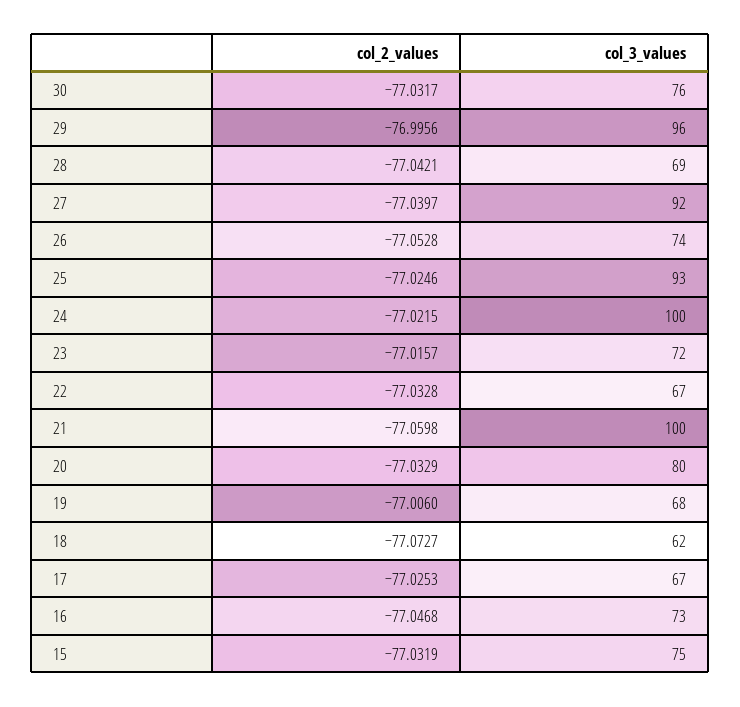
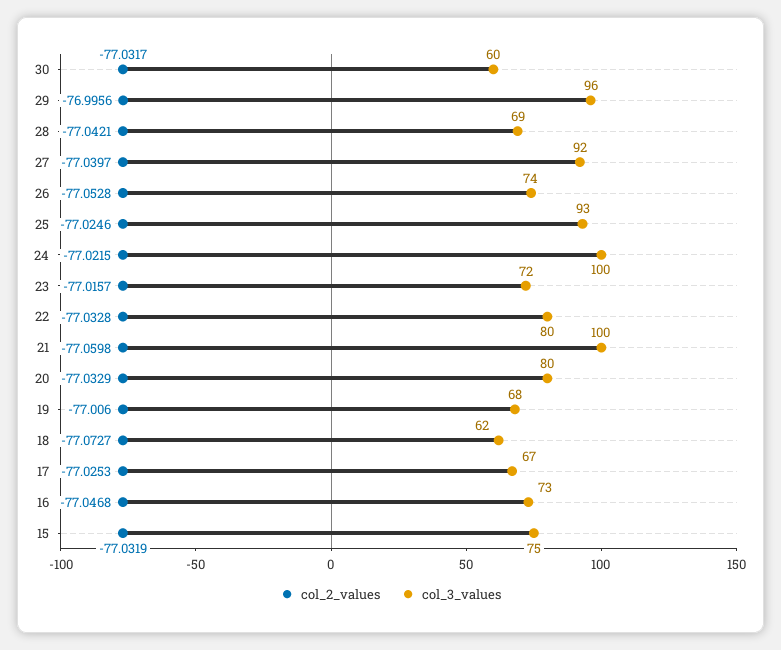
  {
    "col_2_values": {
      "30": -77.0317,
      "29": -76.9956,
      "28": -77.0421,
      "27": -77.0397,
      "26": -77.0528,
      "25": -77.0246,
      "24": -77.0215,
      "23": -77.0157,
      "22": -77.0328,
      "21": -77.0598,
      "20": -77.0329,
      "19": -77.006,
      "18": -77.0727,
      "17": -77.0253,
      "16": -77.0468,
      "15": -77.0319
    },
    "col_3_values": {
-     "30": 76,
+     "30": 60,
      "29": 96,
      "28": 69,
      "27": 92,
      "26": 74,
      "25": 93,
      "24": 100,
      "23": 72,
-     "22": 67,
+     "22": 80,
      "21": 100,
      "20": 80,
      "19": 68,
      "18": 62,
      "17": 67,
      "16": 73,
      "15": 75
    }
  }

